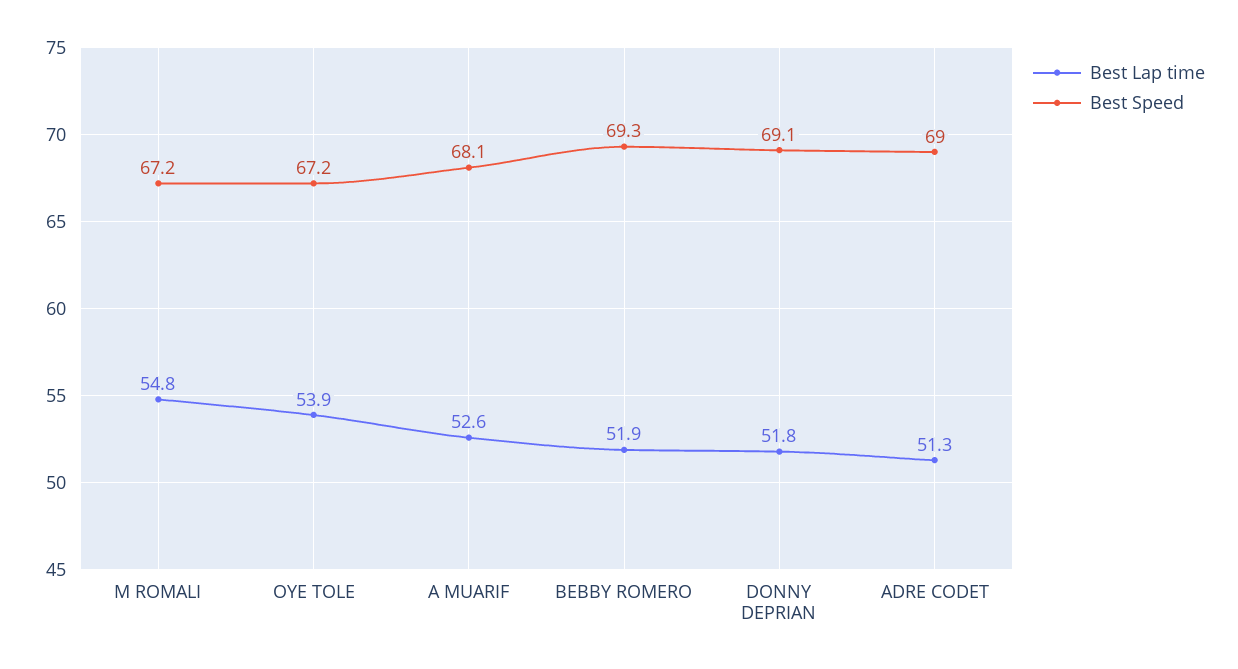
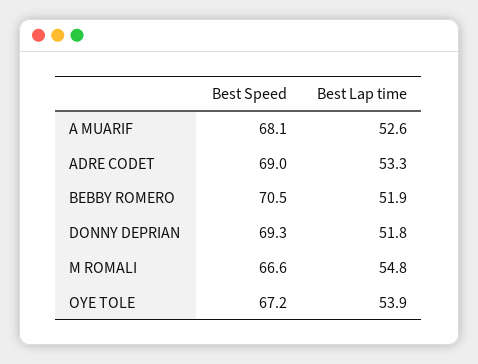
  {
    "Best Lap time": {
      "M ROMALI": 54.8,
      "OYE TOLE": 53.9,
      "A MUARIF": 52.6,
      "BEBBY ROMERO": 51.9,
      "DONNY DEPRIAN": 51.8,
-     "ADRE CODET": 51.3
+     "ADRE CODET": 53.3
    },
    "Best Speed": {
-     "M ROMALI": 67.2,
+     "M ROMALI": 66.6,
      "OYE TOLE": 67.2,
      "A MUARIF": 68.1,
-     "BEBBY ROMERO": 69.3,
+     "BEBBY ROMERO": 70.5,
-     "DONNY DEPRIAN": 69.1,
+     "DONNY DEPRIAN": 69.3,
      "ADRE CODET": 69
    }
  }

